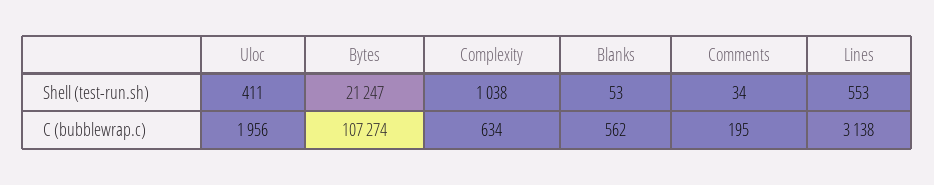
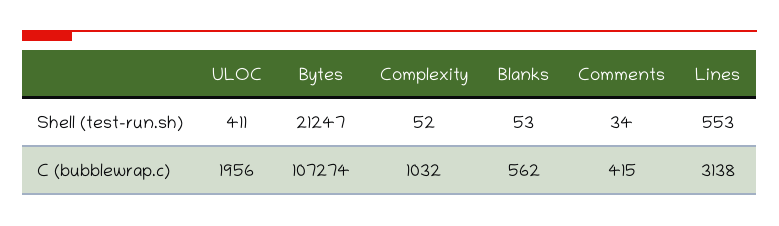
  {
    "Uloc": {
      "Shell (test-run.sh)": 411,
      "C (bubblewrap.c)": 1956
    },
    "Bytes": {
      "Shell (test-run.sh)": 21247,
      "C (bubblewrap.c)": 107274
    },
    "Complexity": {
-     "Shell (test-run.sh)": 1038,
+     "Shell (test-run.sh)": 52,
-     "C (bubblewrap.c)": 634
+     "C (bubblewrap.c)": 1032
    },
    "Blanks": {
      "Shell (test-run.sh)": 53,
      "C (bubblewrap.c)": 562
    },
    "Comments": {
      "Shell (test-run.sh)": 34,
-     "C (bubblewrap.c)": 195
+     "C (bubblewrap.c)": 415
    },
    "Lines": {
      "Shell (test-run.sh)": 553,
      "C (bubblewrap.c)": 3138
    }
  }

